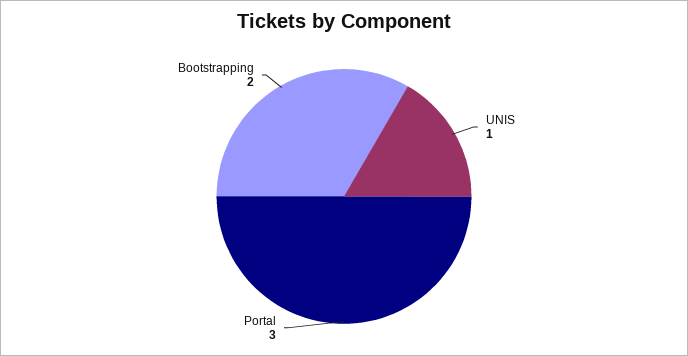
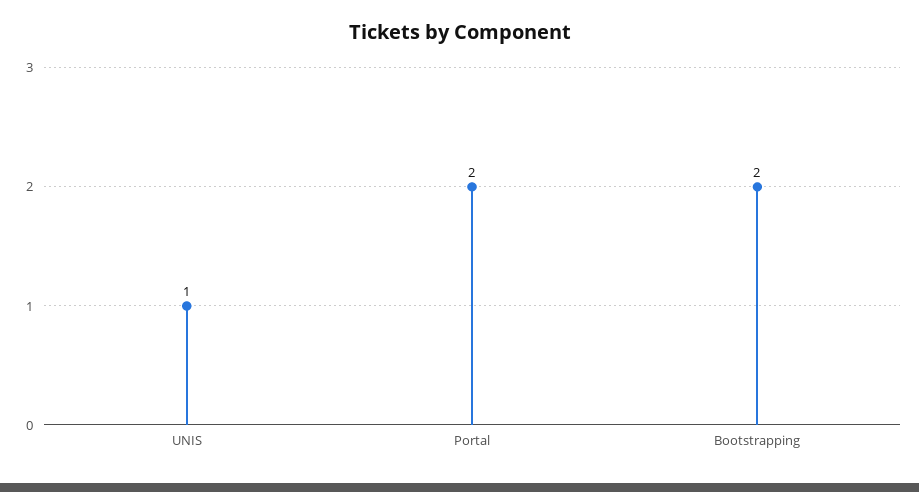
  {
    "UNIS": 1,
-   "Portal": 3,
+   "Portal": 2,
    "Bootstrapping": 2
  }

